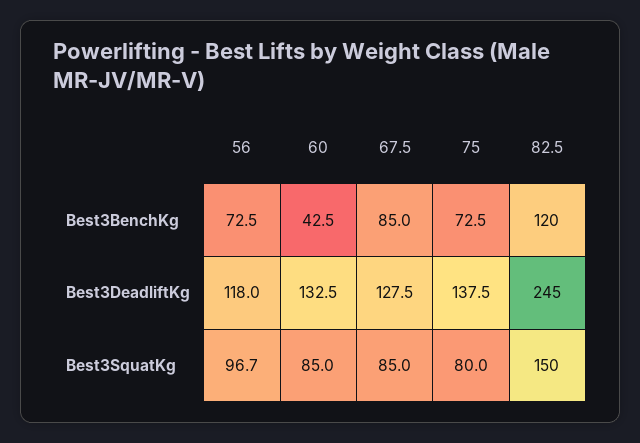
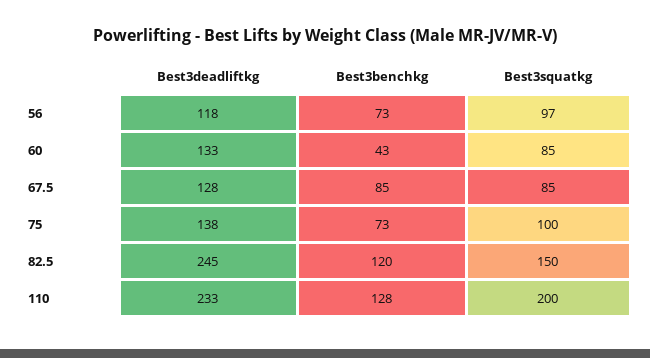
  {
    "56": {
      "Best3BenchKg": 72.5,
      "Best3DeadliftKg": 118,
      "Best3SquatKg": 96.7
    },
    "60": {
      "Best3BenchKg": 42.5,
      "Best3DeadliftKg": 132.5,
      "Best3SquatKg": 85
    },
    "67.5": {
      "Best3BenchKg": 85,
      "Best3DeadliftKg": 127.5,
      "Best3SquatKg": 85
    },
    "75": {
      "Best3BenchKg": 72.5,
      "Best3DeadliftKg": 137.5,
-     "Best3SquatKg": 80
+     "Best3SquatKg": 100
    },
    "82.5": {
      "Best3BenchKg": 120,
      "Best3DeadliftKg": 245,
      "Best3SquatKg": 150
-   }
+   },
+   "110": {
+     "Best3DeadliftKg": 233,
+     "Best3BenchKg": 128,
+     "Best3SquatKg": 200
+   }
  }

